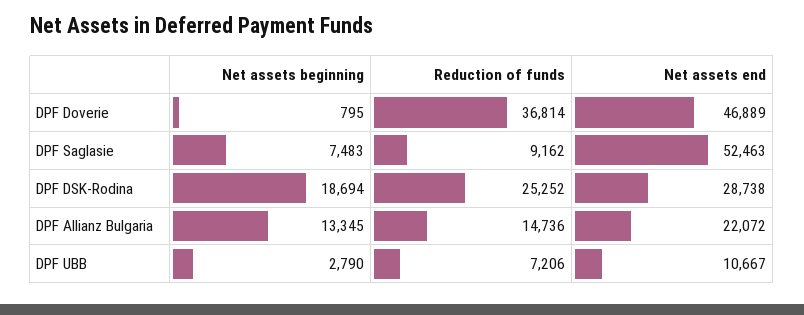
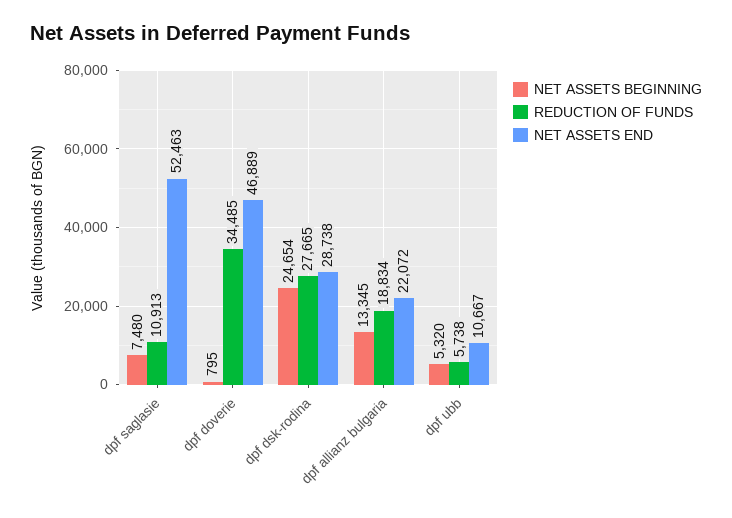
  {
    "Net assets beginning": {
      "DPF Doverie": 795,
-     "DPF Saglasie": 7483,
+     "DPF Saglasie": 7480,
-     "DPF DSK-Rodina": 18694,
+     "DPF DSK-Rodina": 24654,
      "DPF Allianz Bulgaria": 13345,
-     "DPF UBB": 2790
+     "DPF UBB": 5320
    },
    "Reduction of funds": {
-     "DPF Doverie": 36814,
+     "DPF Doverie": 34485,
-     "DPF Saglasie": 9162,
+     "DPF Saglasie": 10913,
-     "DPF DSK-Rodina": 25252,
+     "DPF DSK-Rodina": 27665,
-     "DPF Allianz Bulgaria": 14736,
+     "DPF Allianz Bulgaria": 18834,
-     "DPF UBB": 7206
+     "DPF UBB": 5738
    },
    "Net assets end": {
      "DPF Doverie": 46889,
      "DPF Saglasie": 52463,
      "DPF DSK-Rodina": 28738,
      "DPF Allianz Bulgaria": 22072,
      "DPF UBB": 10667
    }
  }

